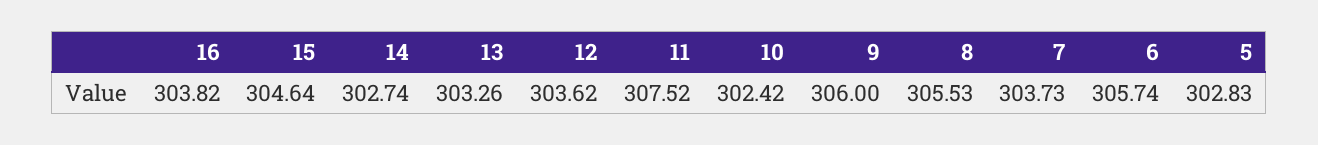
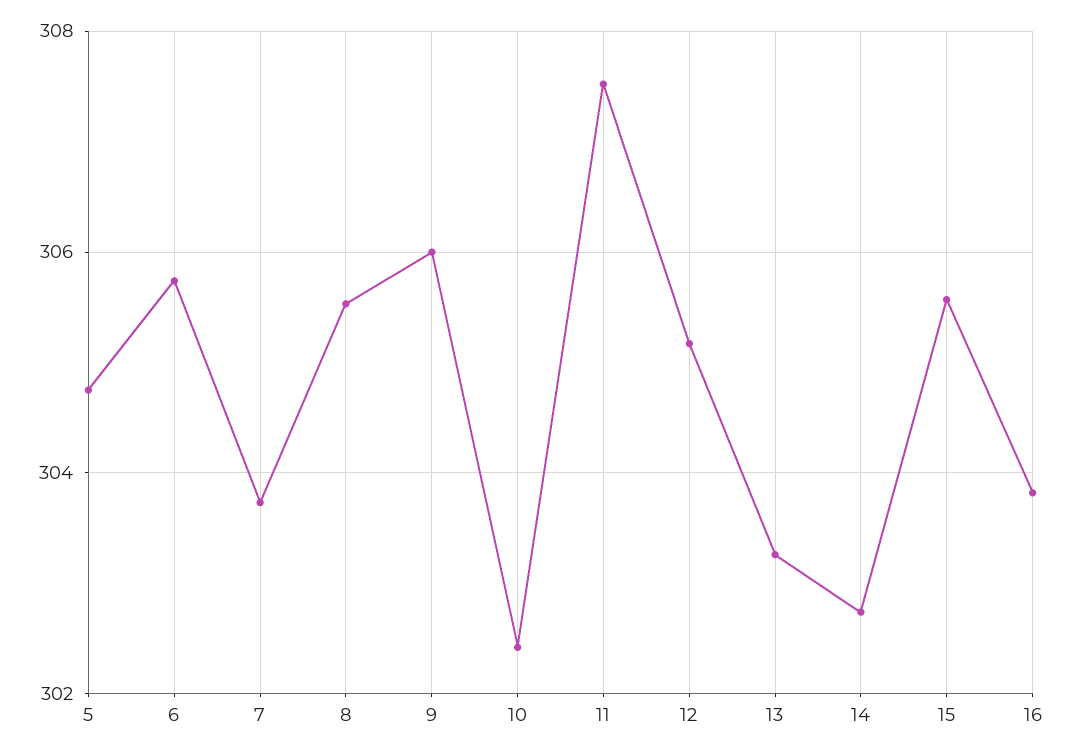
  {
    "16": 303.82,
-   "15": 304.64,
+   "15": 305.6,
    "14": 302.74,
    "13": 303.26,
-   "12": 303.62,
+   "12": 305.2,
    "11": 307.52,
    "10": 302.42,
    "9": 306,
    "8": 305.53,
    "7": 303.73,
    "6": 305.74,
-   "5": 302.83
+   "5": 304.8
  }

